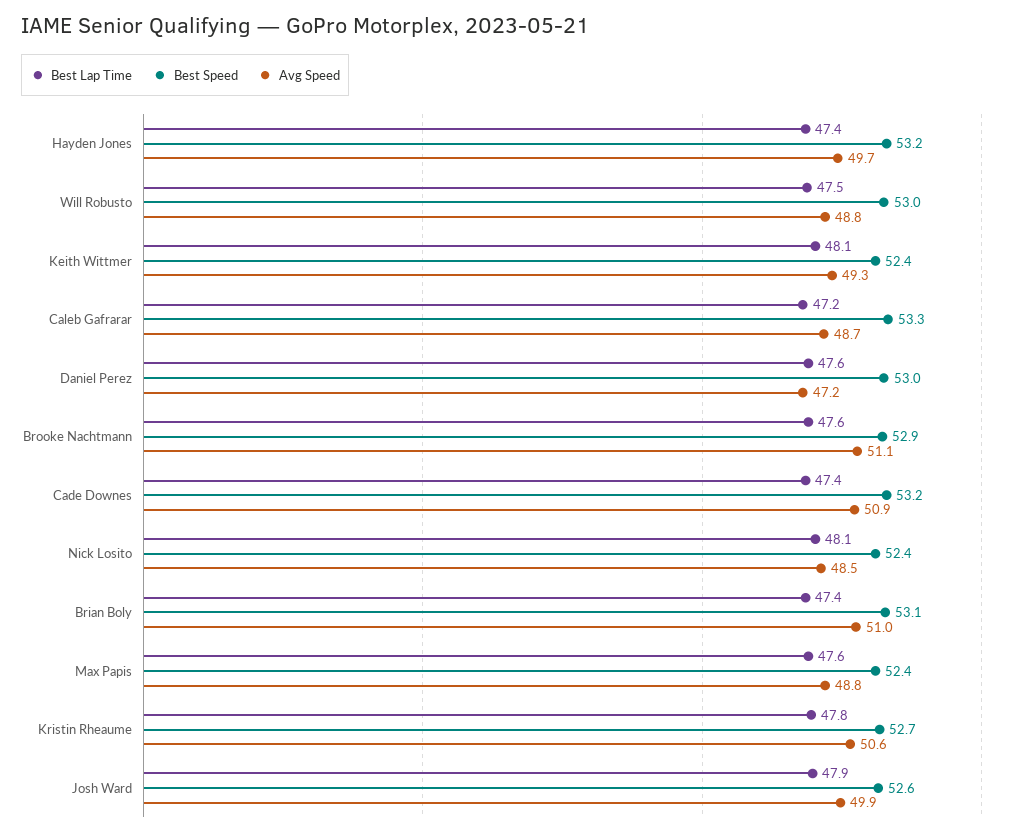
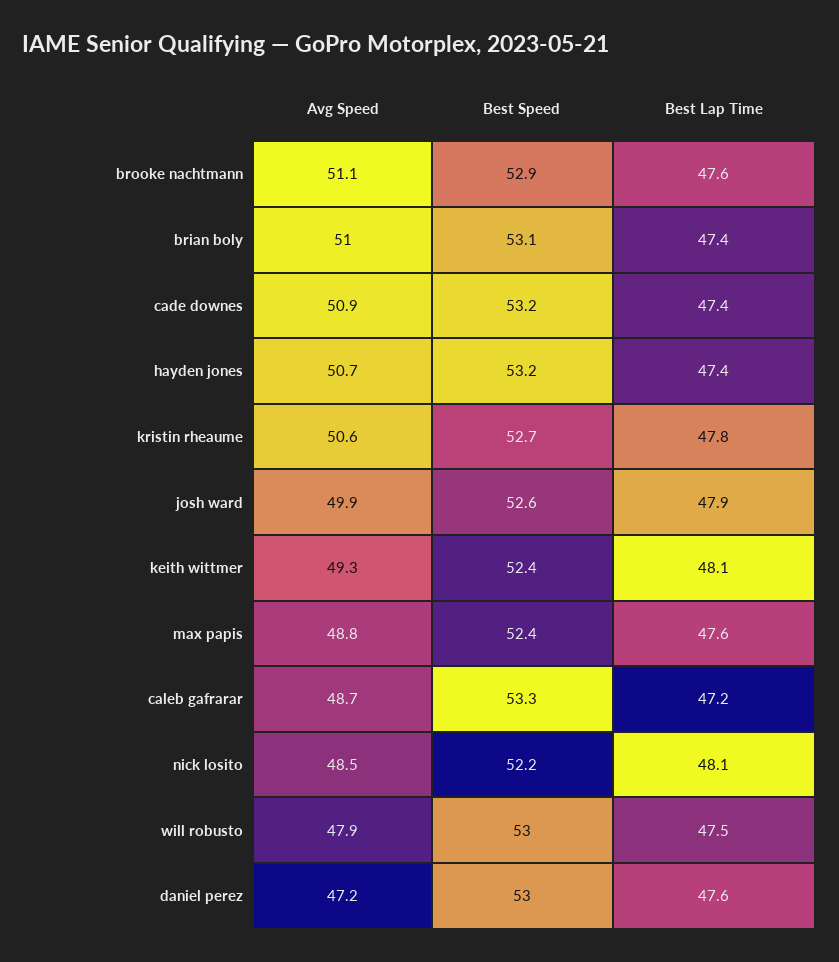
  {
    "Best Lap Time": {
      "Hayden Jones": 47.4,
      "Will Robusto": 47.5,
      "Keith Wittmer": 48.1,
      "Caleb Gafrarar": 47.2,
      "Daniel Perez": 47.6,
      "Brooke Nachtmann": 47.6,
      "Cade Downes": 47.4,
      "Nick Losito": 48.1,
      "Brian Boly": 47.4,
      "Max Papis": 47.6,
      "Kristin Rheaume": 47.8,
      "Josh Ward": 47.9
    },
    "Best Speed": {
      "Hayden Jones": 53.2,
      "Will Robusto": 53,
      "Keith Wittmer": 52.4,
      "Caleb Gafrarar": 53.3,
      "Daniel Perez": 53,
      "Brooke Nachtmann": 52.9,
      "Cade Downes": 53.2,
-     "Nick Losito": 52.4,
+     "Nick Losito": 52.2,
      "Brian Boly": 53.1,
      "Max Papis": 52.4,
      "Kristin Rheaume": 52.7,
      "Josh Ward": 52.6
    },
    "Avg Speed": {
-     "Hayden Jones": 49.7,
+     "Hayden Jones": 50.7,
-     "Will Robusto": 48.8,
+     "Will Robusto": 47.9,
      "Keith Wittmer": 49.3,
      "Caleb Gafrarar": 48.7,
      "Daniel Perez": 47.2,
      "Brooke Nachtmann": 51.1,
      "Cade Downes": 50.9,
      "Nick Losito": 48.5,
      "Brian Boly": 51,
      "Max Papis": 48.8,
      "Kristin Rheaume": 50.6,
      "Josh Ward": 49.9
    }
  }

